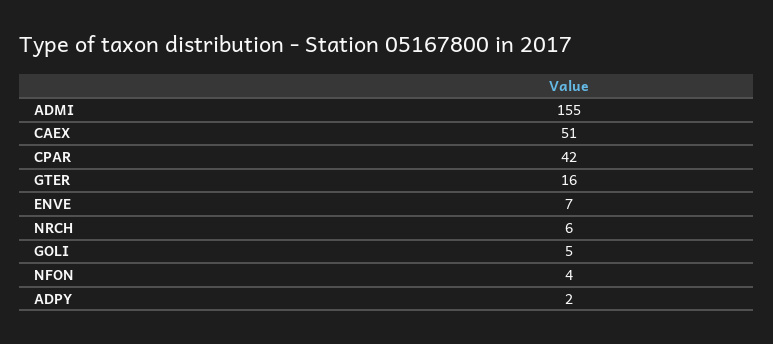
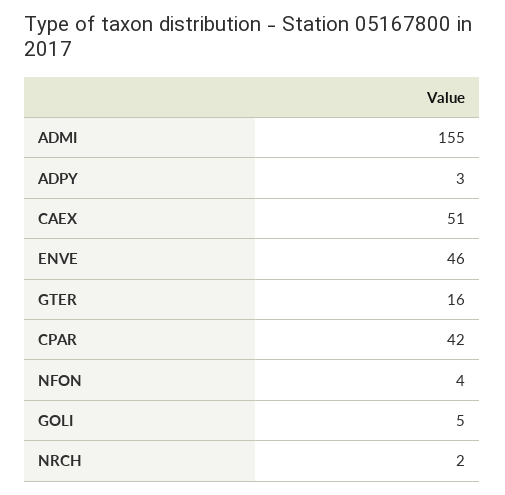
  {
    "ADMI": 155,
    "CAEX": 51,
    "CPAR": 42,
    "GTER": 16,
-   "ENVE": 7,
+   "ENVE": 46,
-   "NRCH": 6,
+   "NRCH": 2,
    "GOLI": 5,
    "NFON": 4,
-   "ADPY": 2
+   "ADPY": 3
  }

